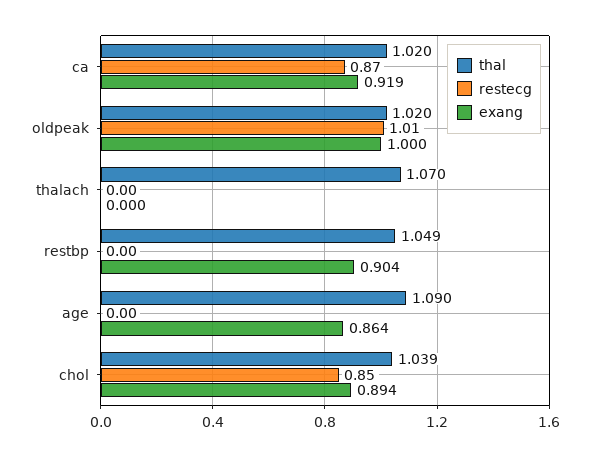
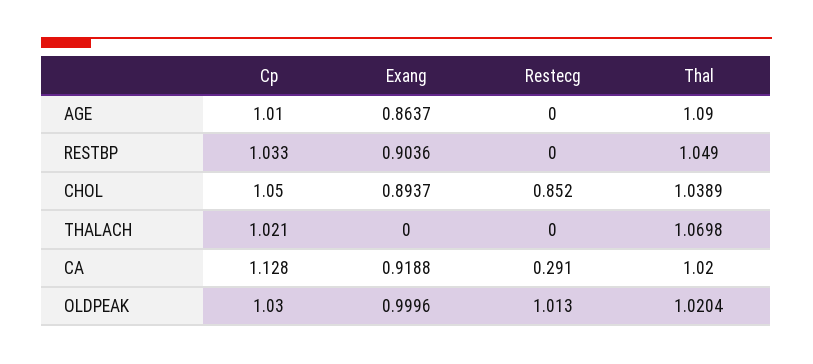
  {
    "thal": {
      "ca": 1.02,
      "oldpeak": 1.0204,
      "thalach": 1.0698,
      "restbp": 1.049,
      "age": 1.09,
      "chol": 1.0389
    },
    "restecg": {
-     "ca": 0.87,
+     "ca": 0.291,
      "oldpeak": 1.013,
      "thalach": 0,
      "restbp": 0,
      "age": 0,
      "chol": 0.852
    },
    "exang": {
      "ca": 0.9188,
      "oldpeak": 0.9996,
      "thalach": 0,
      "restbp": 0.9036,
      "age": 0.8637,
      "chol": 0.8937
-   }
+   },
+   "Cp": {
+     "age": 1.01,
+     "restbp": 1.033,
+     "chol": 1.05,
+     "thalach": 1.021,
+     "ca": 1.128,
+     "oldpeak": 1.03
+   }
  }

